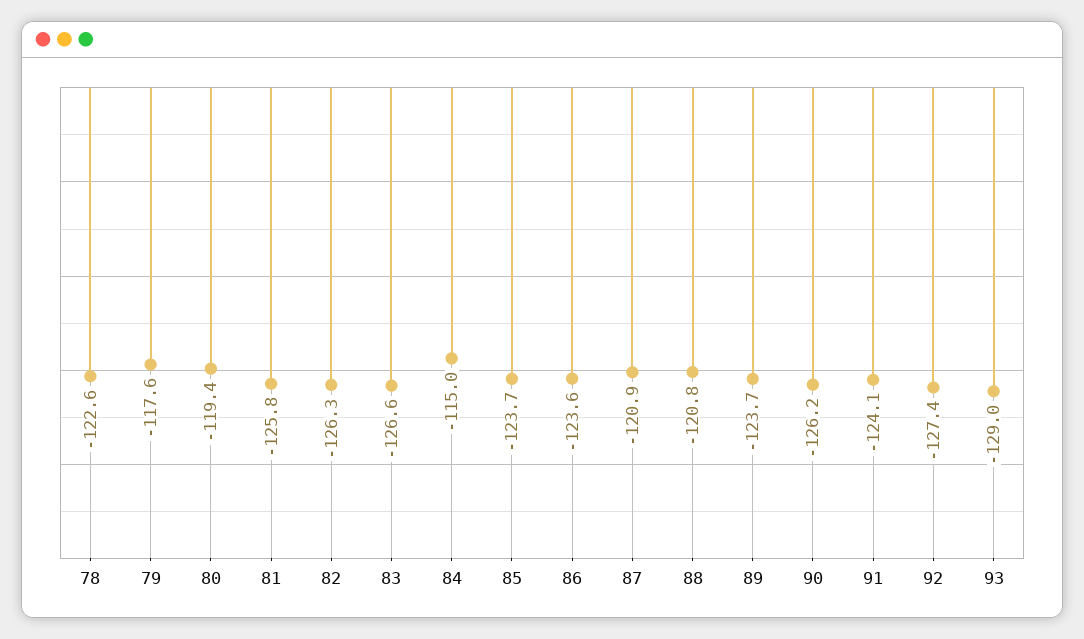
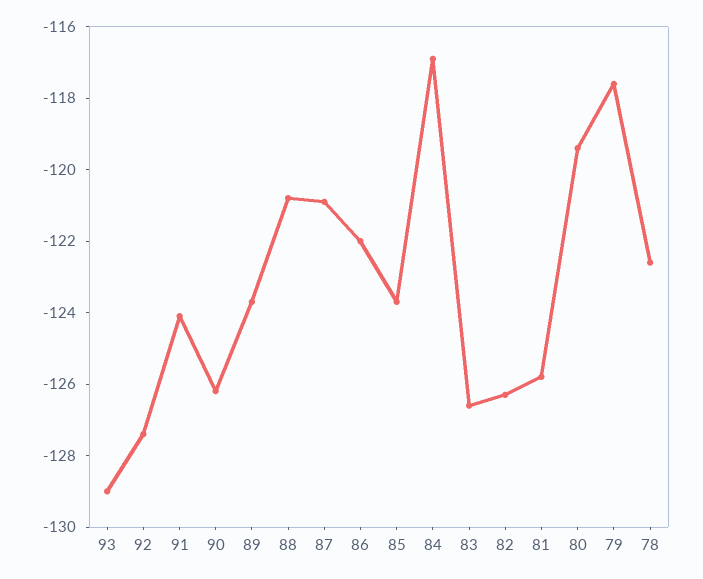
  {
    "78": -122.6,
    "79": -117.6,
    "80": -119.4,
    "81": -125.8,
    "82": -126.3,
    "83": -126.6,
-   "84": -115,
+   "84": -117,
    "85": -123.7,
-   "86": -123.6,
+   "86": -122,
    "87": -120.9,
    "88": -120.8,
    "89": -123.7,
    "90": -126.2,
    "91": -124.1,
    "92": -127.4,
    "93": -129
  }

